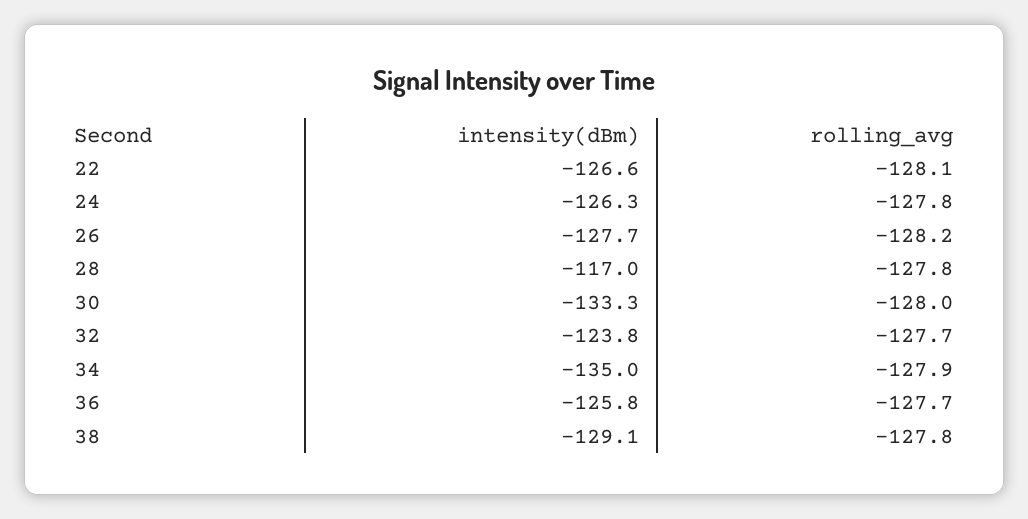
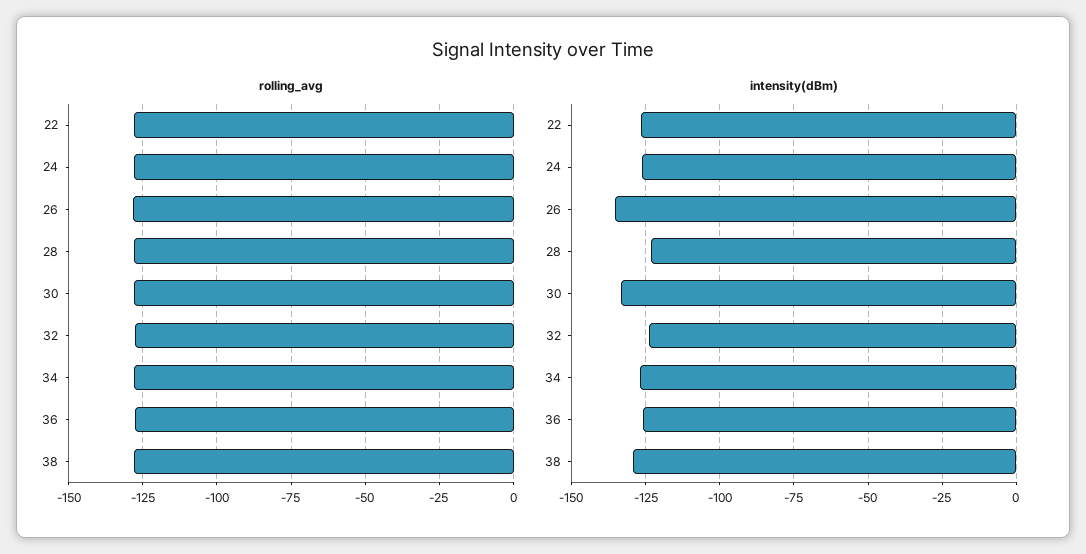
  {
    "intensity(dBm)": {
      "22": -126.6,
      "24": -126.3,
-     "26": -127.7,
+     "26": -135,
-     "28": -117,
+     "28": -122.5,
      "30": -133.3,
      "32": -123.8,
-     "34": -135,
+     "34": -127.5,
      "36": -125.8,
      "38": -129.1
    },
    "rolling_avg": {
      "22": -128.1,
      "24": -127.8,
      "26": -128.2,
      "28": -127.8,
      "30": -128,
      "32": -127.7,
      "34": -127.9,
      "36": -127.7,
      "38": -127.8
    }
  }

